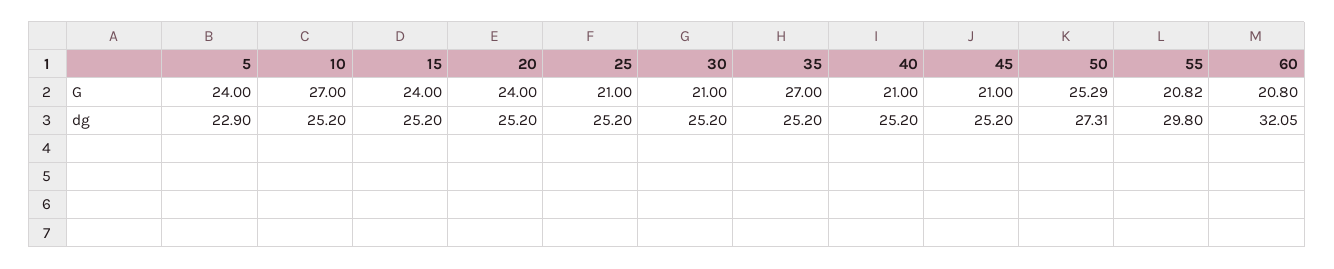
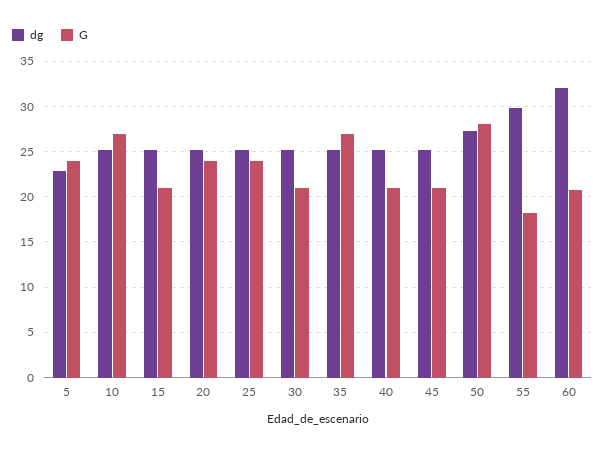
  {
    "G": {
      "5": 24,
      "10": 27,
-     "15": 24,
+     "15": 21,
      "20": 24,
-     "25": 21,
+     "25": 24,
      "30": 21,
      "35": 27,
      "40": 21,
      "45": 21,
-     "50": 25.29,
+     "50": 28,
-     "55": 20.82,
+     "55": 18,
      "60": 20.8
    },
    "dg": {
      "5": 22.9,
      "10": 25.2,
      "15": 25.2,
      "20": 25.2,
      "25": 25.2,
      "30": 25.2,
      "35": 25.2,
      "40": 25.2,
      "45": 25.2,
      "50": 27.31,
      "55": 29.8,
      "60": 32.05
    }
  }

